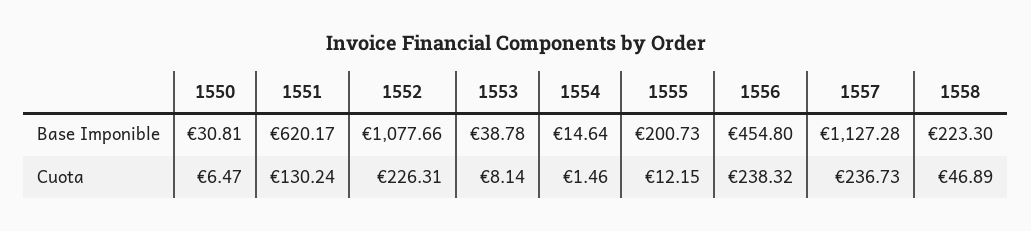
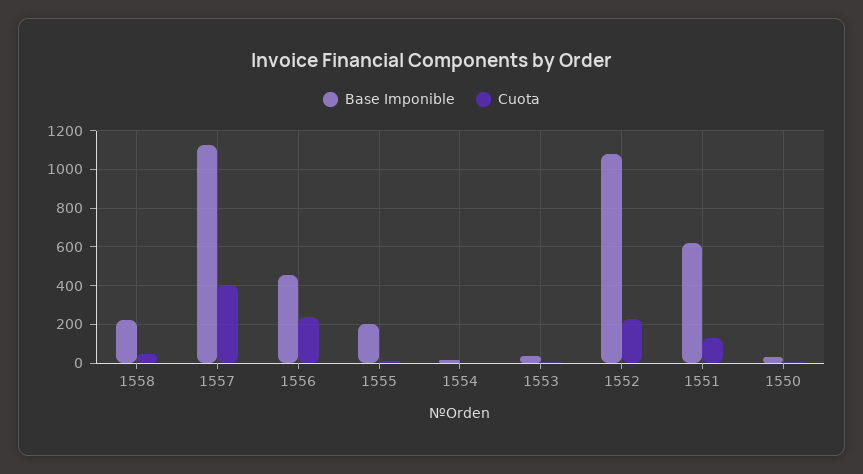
  {
    "Base Imponible": {
      "1550": 30.81,
      "1551": 620.17,
      "1552": 1077.66,
      "1553": 38.78,
      "1554": 14.64,
      "1555": 200.73,
      "1556": 454.8,
      "1557": 1127.28,
      "1558": 223.3
    },
    "Cuota": {
      "1550": 6.47,
      "1551": 130.24,
      "1552": 226.31,
      "1553": 8.14,
      "1554": 1.46,
      "1555": 12.15,
      "1556": 238.32,
-     "1557": 236.73,
+     "1557": 400,
      "1558": 46.89
    }
  }

